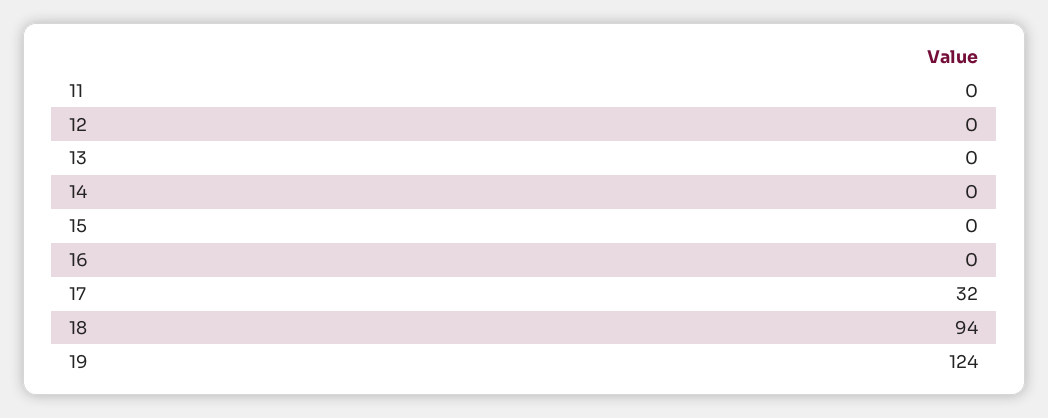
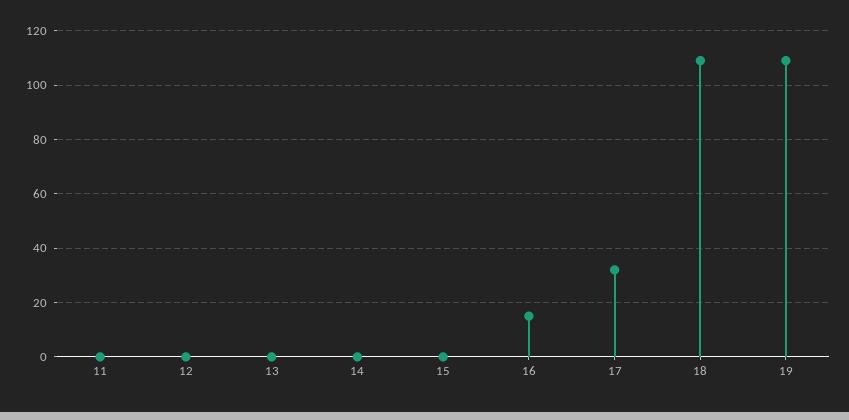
  {
    "11": 0,
    "12": 0,
    "13": 0,
    "14": 0,
    "15": 0,
-   "16": 0,
+   "16": 15,
    "17": 32,
-   "18": 94,
+   "18": 110,
-   "19": 124
+   "19": 110
  }

